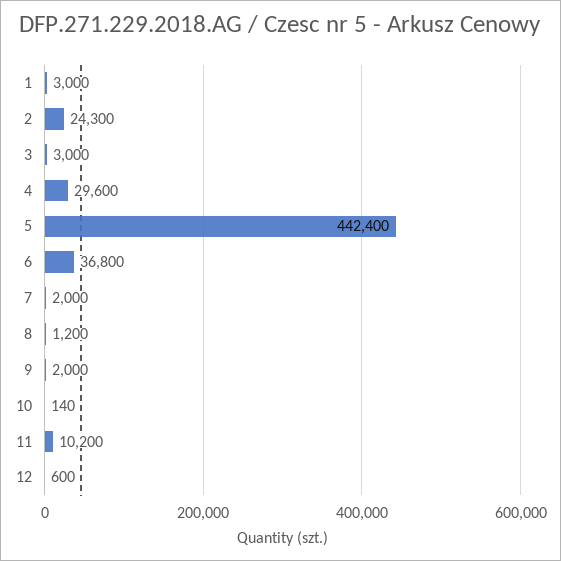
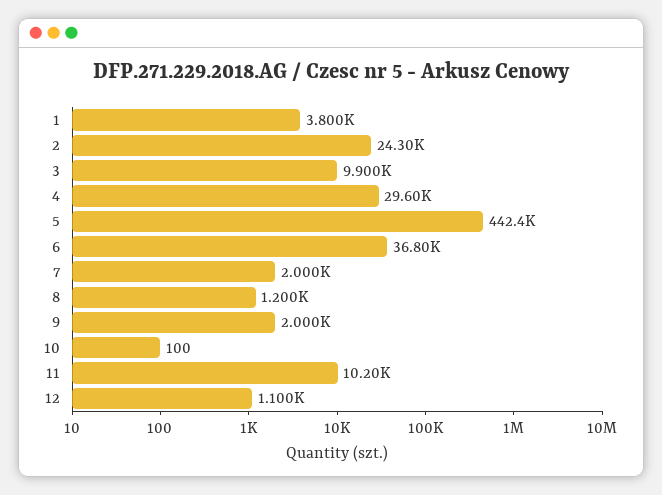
  {
-   "1": 3000,
+   "1": 3800,
    "2": 24300,
-   "3": 3000,
+   "3": 9900,
    "4": 29600,
    "5": 442400,
    "6": 36800,
    "7": 2000,
    "8": 1200,
    "9": 2000,
-   "10": 140,
+   "10": 100,
    "11": 10200,
-   "12": 600
+   "12": 1100
  }

